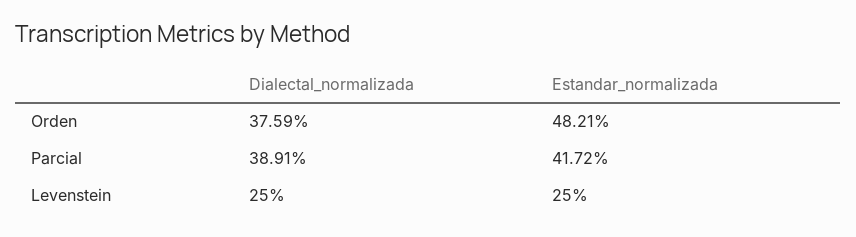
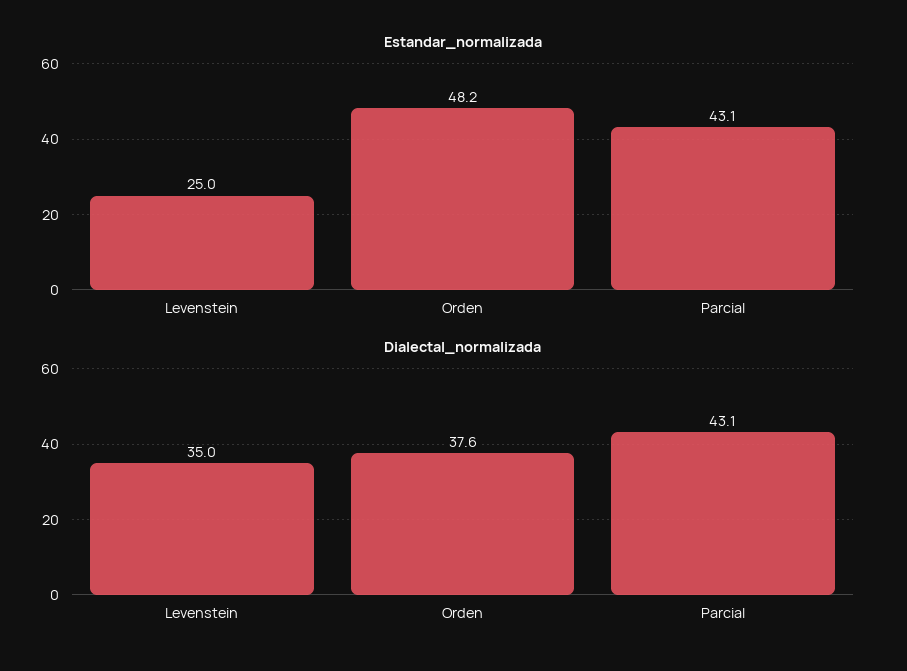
  {
    "Dialectal_normalizada": {
      "Orden": 37.59,
-     "Parcial": 38.91,
+     "Parcial": 43.1,
-     "Levenstein": 25
+     "Levenstein": 35
    },
    "Estandar_normalizada": {
      "Orden": 48.21,
-     "Parcial": 41.72,
+     "Parcial": 43.1,
      "Levenstein": 25
    }
  }

